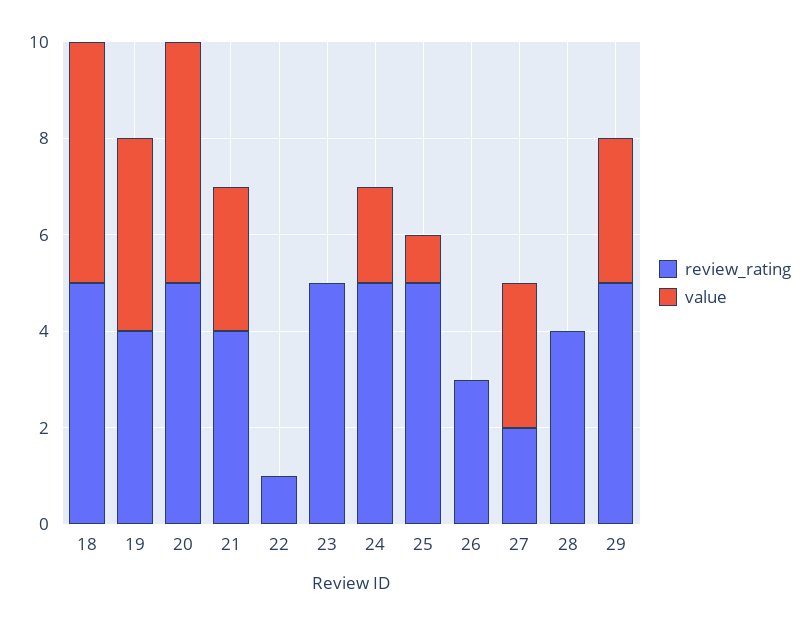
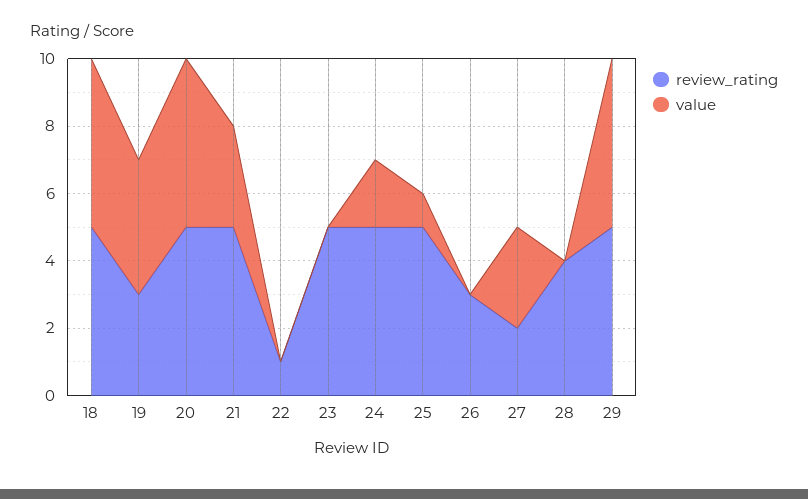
  {
    "review_rating": {
      "18": 5,
-     "19": 4,
+     "19": 3,
      "20": 5,
-     "21": 4,
+     "21": 5,
      "22": 1,
      "23": 5,
      "24": 5,
      "25": 5,
      "26": 3,
      "27": 2,
      "28": 4,
      "29": 5
    },
    "value": {
      "18": 5,
      "19": 4,
      "20": 5,
      "21": 3,
      "22": 0,
      "23": 0,
      "24": 2,
      "25": 1,
      "26": 0,
      "27": 3,
      "28": 0,
-     "29": 3
+     "29": 5
    }
  }

